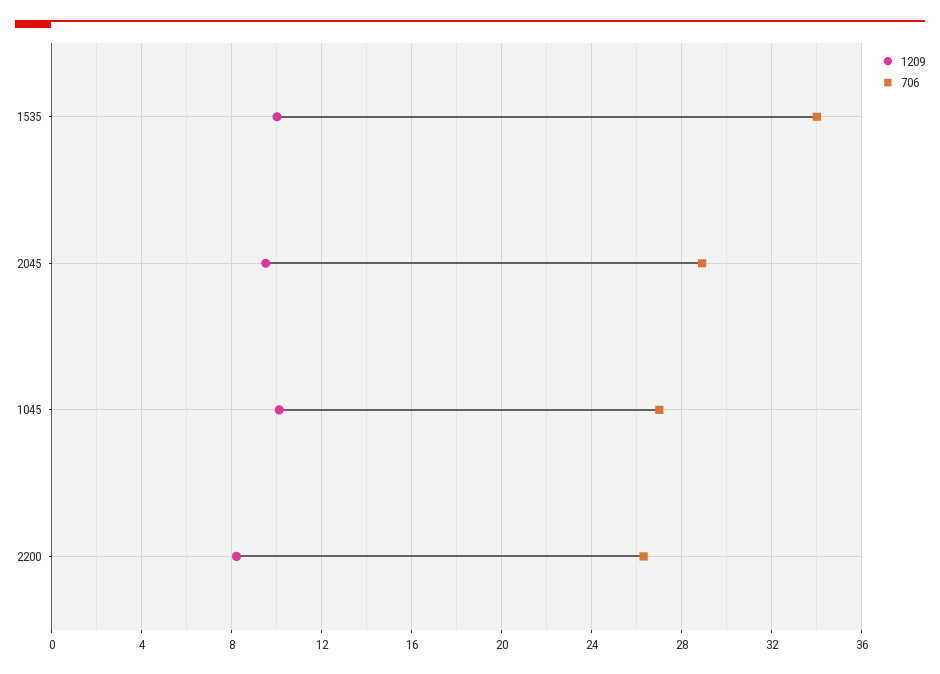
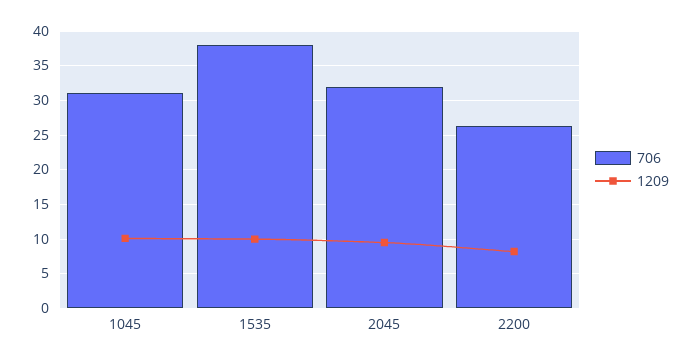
  {
    "1209": {
      "1535": 10,
      "2045": 9.5,
      "1045": 10,
      "2200": 8
    },
    "706": {
-     "1535": 34,
+     "1535": 38,
-     "2045": 29,
+     "2045": 32,
-     "1045": 27,
+     "1045": 31,
      "2200": 26.5
    }
  }

